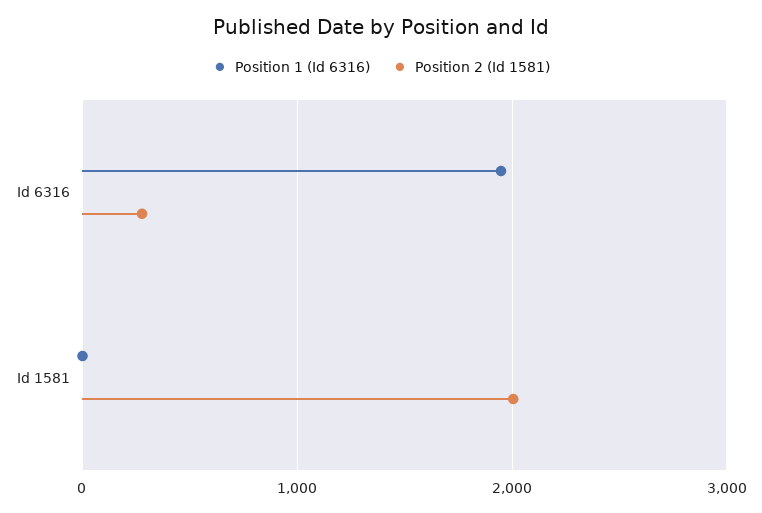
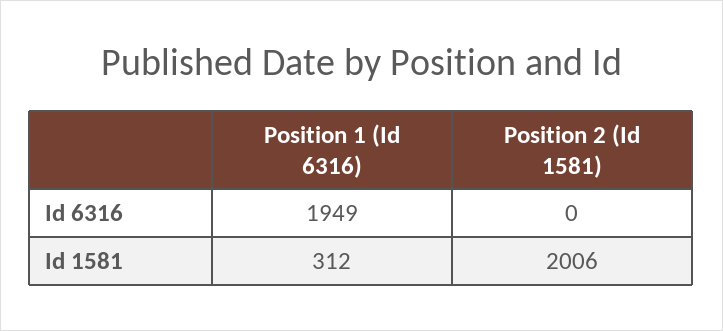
  {
    "Position 1 (Id 6316)": {
      "Id 6316": 1949,
-     "Id 1581": 0
+     "Id 1581": 312
    },
    "Position 2 (Id 1581)": {
-     "Id 6316": 300,
+     "Id 6316": 0,
      "Id 1581": 2006
    }
  }

